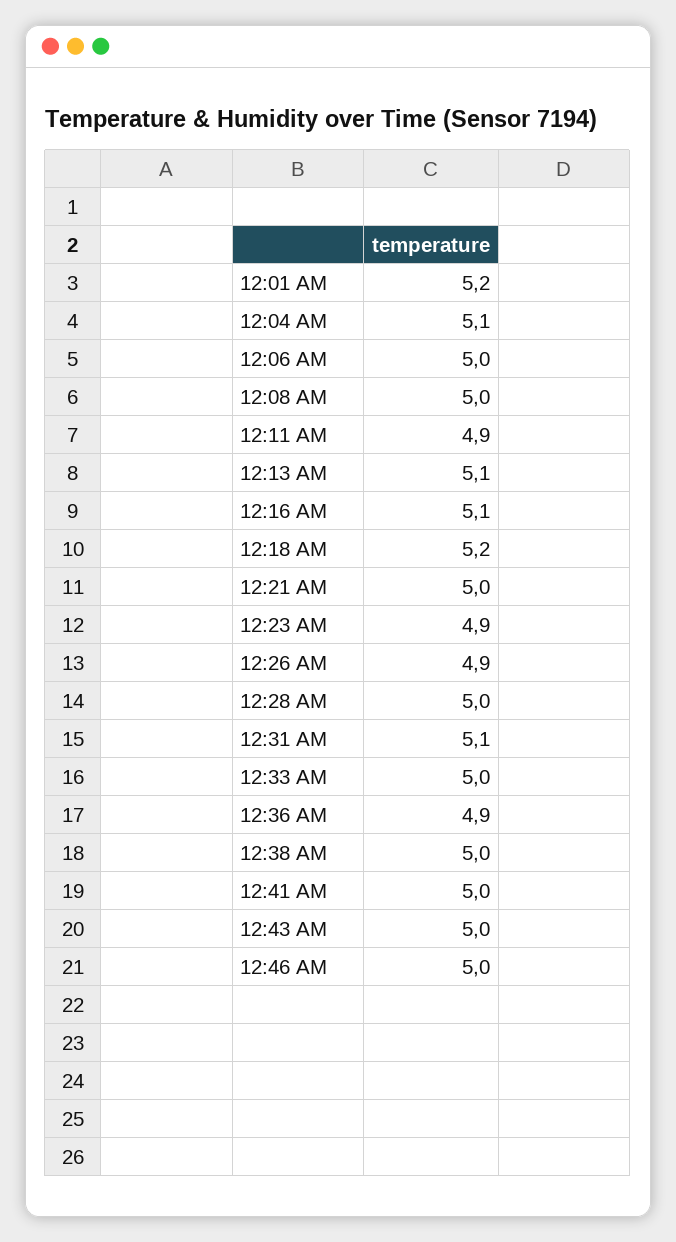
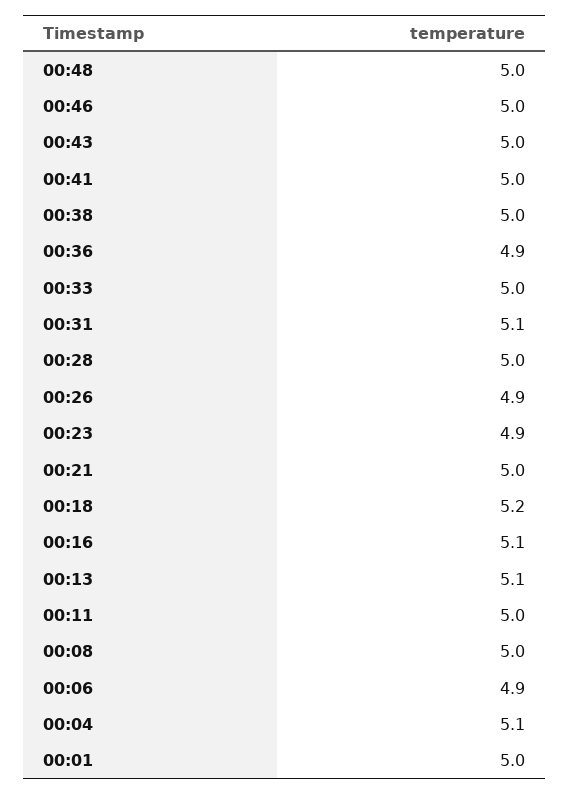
  {
-   "12:01 AM": 5.2,
+   "12:01 AM": 5,
    "12:04 AM": 5.1,
-   "12:06 AM": 5,
+   "12:06 AM": 4.9,
    "12:08 AM": 5,
-   "12:11 AM": 4.9,
+   "12:11 AM": 5,
    "12:13 AM": 5.1,
    "12:16 AM": 5.1,
    "12:18 AM": 5.2,
    "12:21 AM": 5,
    "12:23 AM": 4.9,
    "12:26 AM": 4.9,
    "12:28 AM": 5,
    "12:31 AM": 5.1,
    "12:33 AM": 5,
    "12:36 AM": 4.9,
    "12:38 AM": 5,
    "12:41 AM": 5,
    "12:43 AM": 5,
-   "12:46 AM": 5
+   "12:46 AM": 5,
+   "00:48": 5
  }

